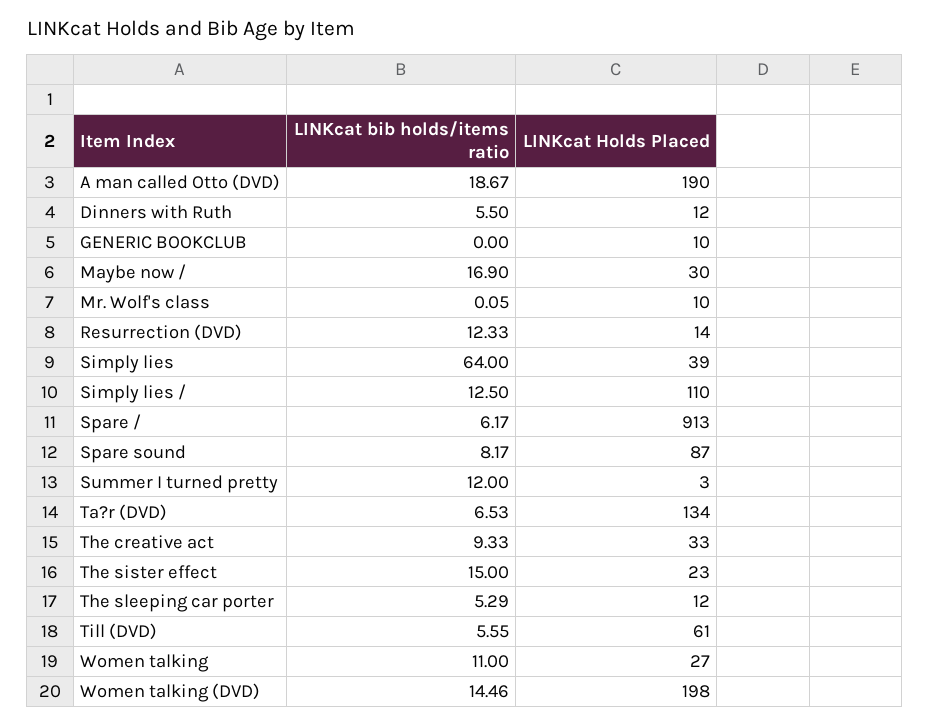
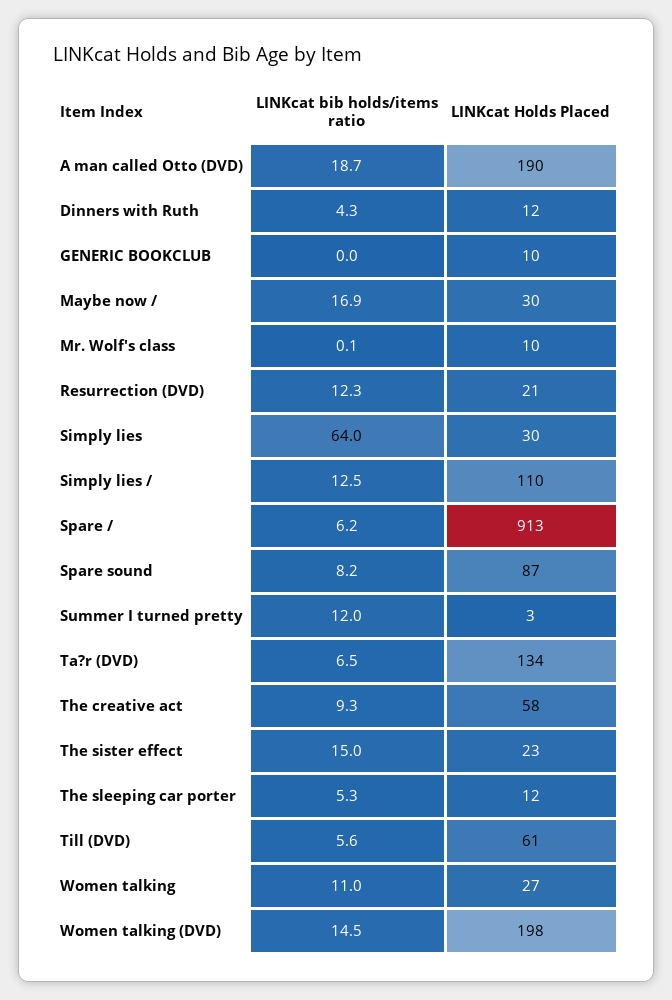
  {
    "LINKcat bib holds/items ratio": {
      "A man called Otto (DVD)": 18.67,
-     "Dinners with Ruth": 5.5,
+     "Dinners with Ruth": 4.3,
      "GENERIC BOOKCLUB": 0,
      "Maybe now /": 16.9,
      "Mr. Wolf's class": 0.05,
      "Resurrection (DVD)": 12.33,
      "Simply lies": 64,
      "Simply lies /": 12.5,
      "Spare /": 6.17,
      "Spare sound": 8.17,
      "Summer I turned pretty": 12,
      "Ta?r (DVD)": 6.53,
      "The creative act": 9.33,
      "The sister effect": 15,
      "The sleeping car porter": 5.29,
      "Till (DVD)": 5.55,
      "Women talking": 11,
      "Women talking (DVD)": 14.46
    },
    "LINKcat Holds Placed": {
      "A man called Otto (DVD)": 190,
      "Dinners with Ruth": 12,
      "GENERIC BOOKCLUB": 10,
      "Maybe now /": 30,
      "Mr. Wolf's class": 10,
-     "Resurrection (DVD)": 14,
+     "Resurrection (DVD)": 21,
-     "Simply lies": 39,
+     "Simply lies": 30,
      "Simply lies /": 110,
      "Spare /": 913,
      "Spare sound": 87,
      "Summer I turned pretty": 3,
      "Ta?r (DVD)": 134,
-     "The creative act": 33,
+     "The creative act": 58,
      "The sister effect": 23,
      "The sleeping car porter": 12,
      "Till (DVD)": 61,
      "Women talking": 27,
      "Women talking (DVD)": 198
    }
  }

